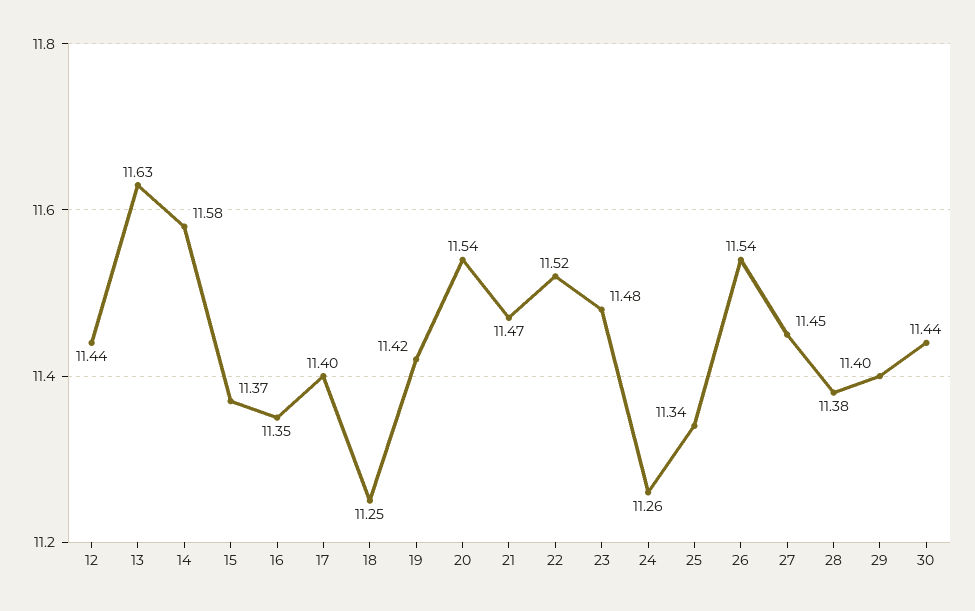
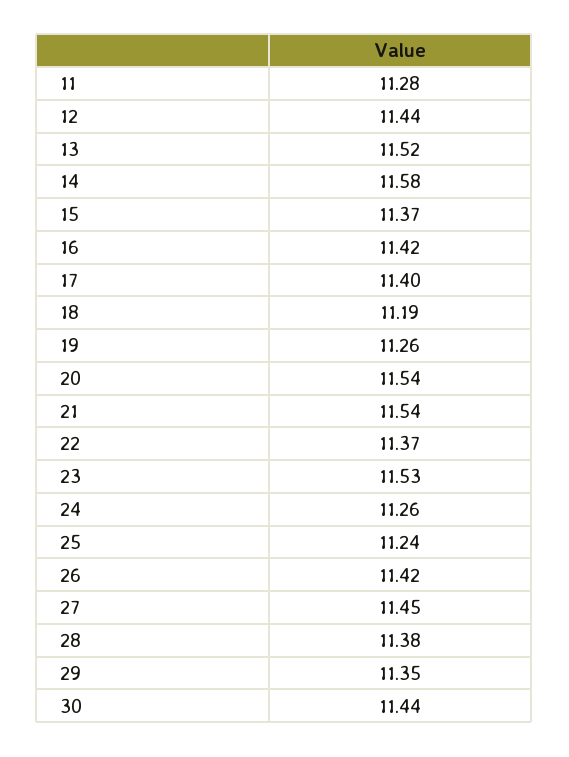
  {
    "12": 11.44,
-   "13": 11.63,
+   "13": 11.52,
    "14": 11.58,
    "15": 11.37,
-   "16": 11.35,
+   "16": 11.42,
    "17": 11.4,
-   "18": 11.25,
+   "18": 11.19,
-   "19": 11.42,
+   "19": 11.26,
    "20": 11.54,
-   "21": 11.47,
+   "21": 11.54,
-   "22": 11.52,
+   "22": 11.37,
-   "23": 11.48,
+   "23": 11.53,
    "24": 11.26,
-   "25": 11.34,
+   "25": 11.24,
-   "26": 11.54,
+   "26": 11.42,
    "27": 11.45,
    "28": 11.38,
-   "29": 11.4,
+   "29": 11.35,
-   "30": 11.44
+   "30": 11.44,
+   "11": 11.28
  }

